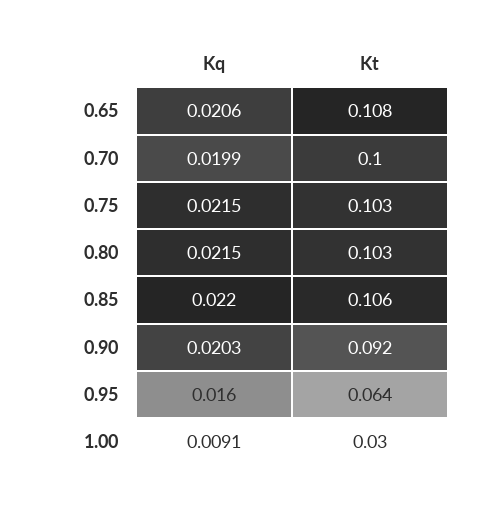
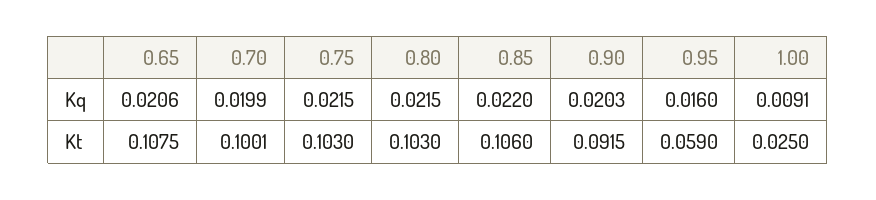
  {
    "Kq": {
      "0.65": 0.0206,
      "0.70": 0.0199,
      "0.75": 0.0215,
      "0.80": 0.0215,
      "0.85": 0.022,
      "0.90": 0.0203,
      "0.95": 0.016,
      "1.00": 0.0091
    },
    "Kt": {
      "0.65": 0.1075,
      "0.70": 0.1001,
      "0.75": 0.103,
      "0.80": 0.103,
      "0.85": 0.106,
      "0.90": 0.0915,
-     "0.95": 0.064,
+     "0.95": 0.059,
-     "1.00": 0.03
+     "1.00": 0.025
    }
  }

